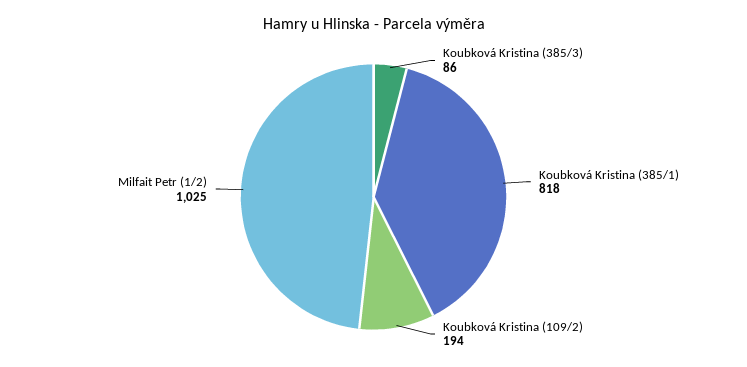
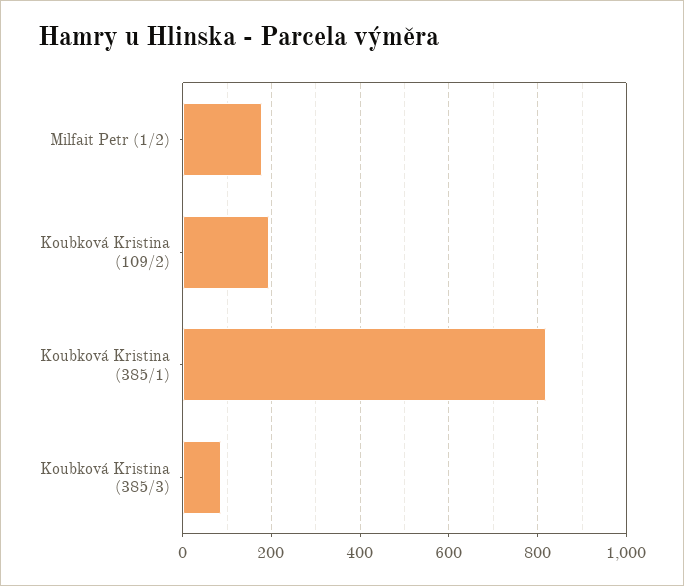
  {
    "Koubková Kristina (385/3)": 86,
    "Koubková Kristina (385/1)": 818,
    "Koubková Kristina (109/2)": 194,
-   "Milfait Petr (1/2)": 1025
+   "Milfait Petr (1/2)": 180
  }

